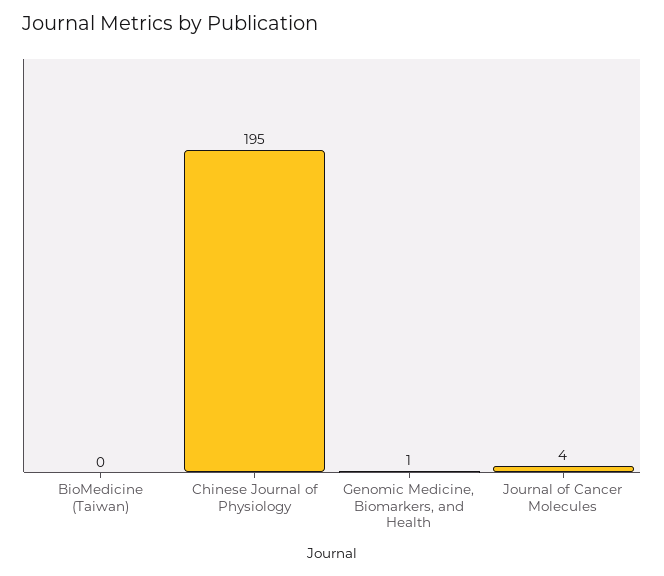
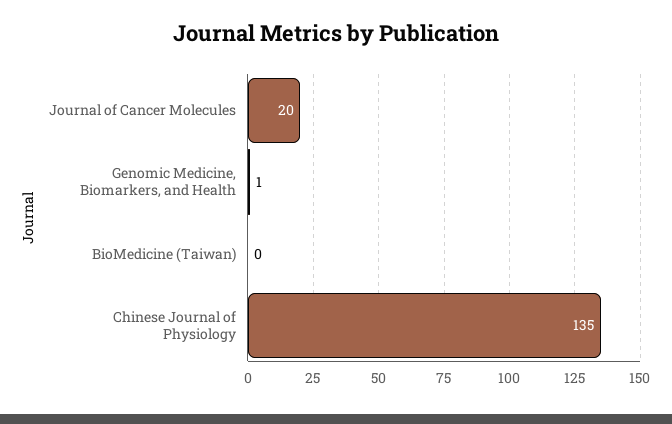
  {
    "BioMedicine (Taiwan)": 0,
-   "Chinese Journal of Physiology": 195,
+   "Chinese Journal of Physiology": 135,
    "Genomic Medicine, Biomarkers, and Health": 1,
-   "Journal of Cancer Molecules": 4
+   "Journal of Cancer Molecules": 20
  }

